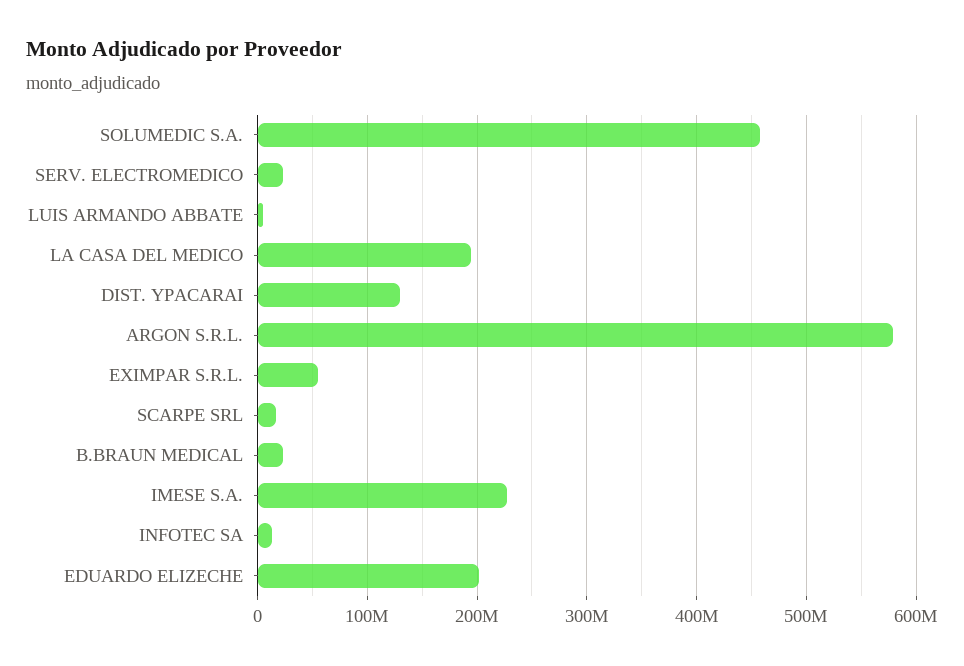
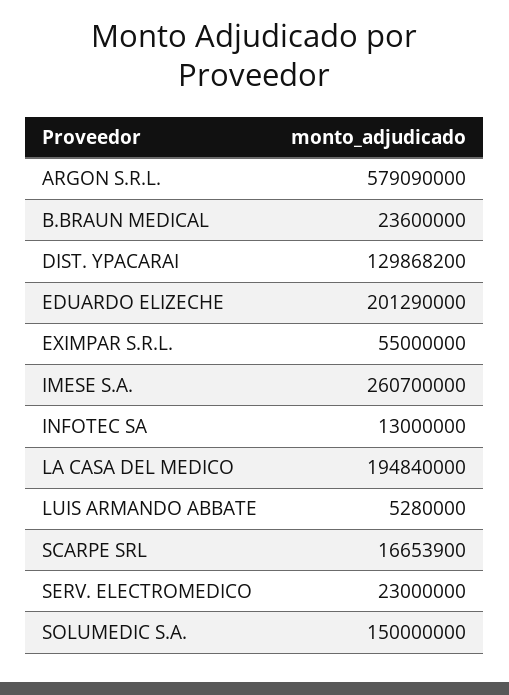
  {
-   "SOLUMEDIC S.A.": 460000000,
+   "SOLUMEDIC S.A.": 150000000,
    "SERV. ELECTROMEDICO": 23000000,
    "LUIS ARMANDO ABBATE": 5280000,
    "LA CASA DEL MEDICO": 194840000,
    "DIST. YPACARAI": 129868200,
    "ARGON S.R.L.": 579090000,
    "EXIMPAR S.R.L.": 55000000,
    "SCARPE SRL": 16653900,
    "B.BRAUN MEDICAL": 23600000,
-   "IMESE S.A.": 230000000,
+   "IMESE S.A.": 260700000,
    "INFOTEC SA": 13000000,
    "EDUARDO ELIZECHE": 201290000
  }

